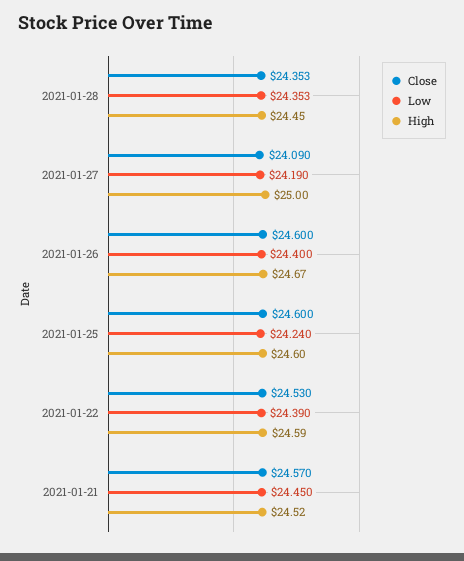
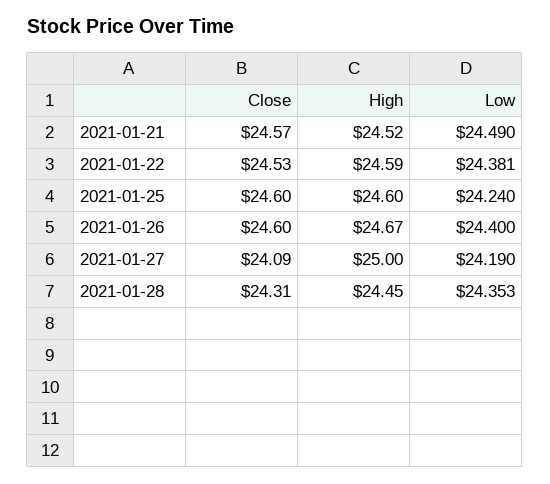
  {
    "Close": {
-     "2021-01-28": 24.353,
+     "2021-01-28": 24.31,
      "2021-01-27": 24.09,
      "2021-01-26": 24.6,
      "2021-01-25": 24.6,
      "2021-01-22": 24.53,
      "2021-01-21": 24.57
    },
    "Low": {
      "2021-01-28": 24.353,
      "2021-01-27": 24.19,
      "2021-01-26": 24.4,
      "2021-01-25": 24.24,
-     "2021-01-22": 24.39,
+     "2021-01-22": 24.381,
-     "2021-01-21": 24.45
+     "2021-01-21": 24.49
    },
    "High": {
      "2021-01-28": 24.45,
      "2021-01-27": 25,
      "2021-01-26": 24.67,
      "2021-01-25": 24.6,
      "2021-01-22": 24.59,
      "2021-01-21": 24.52
    }
  }

